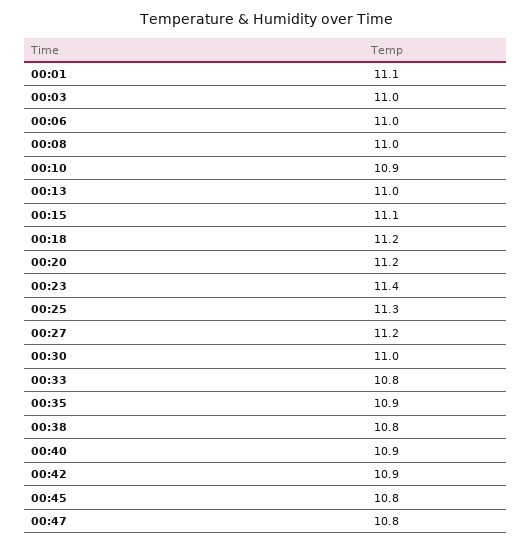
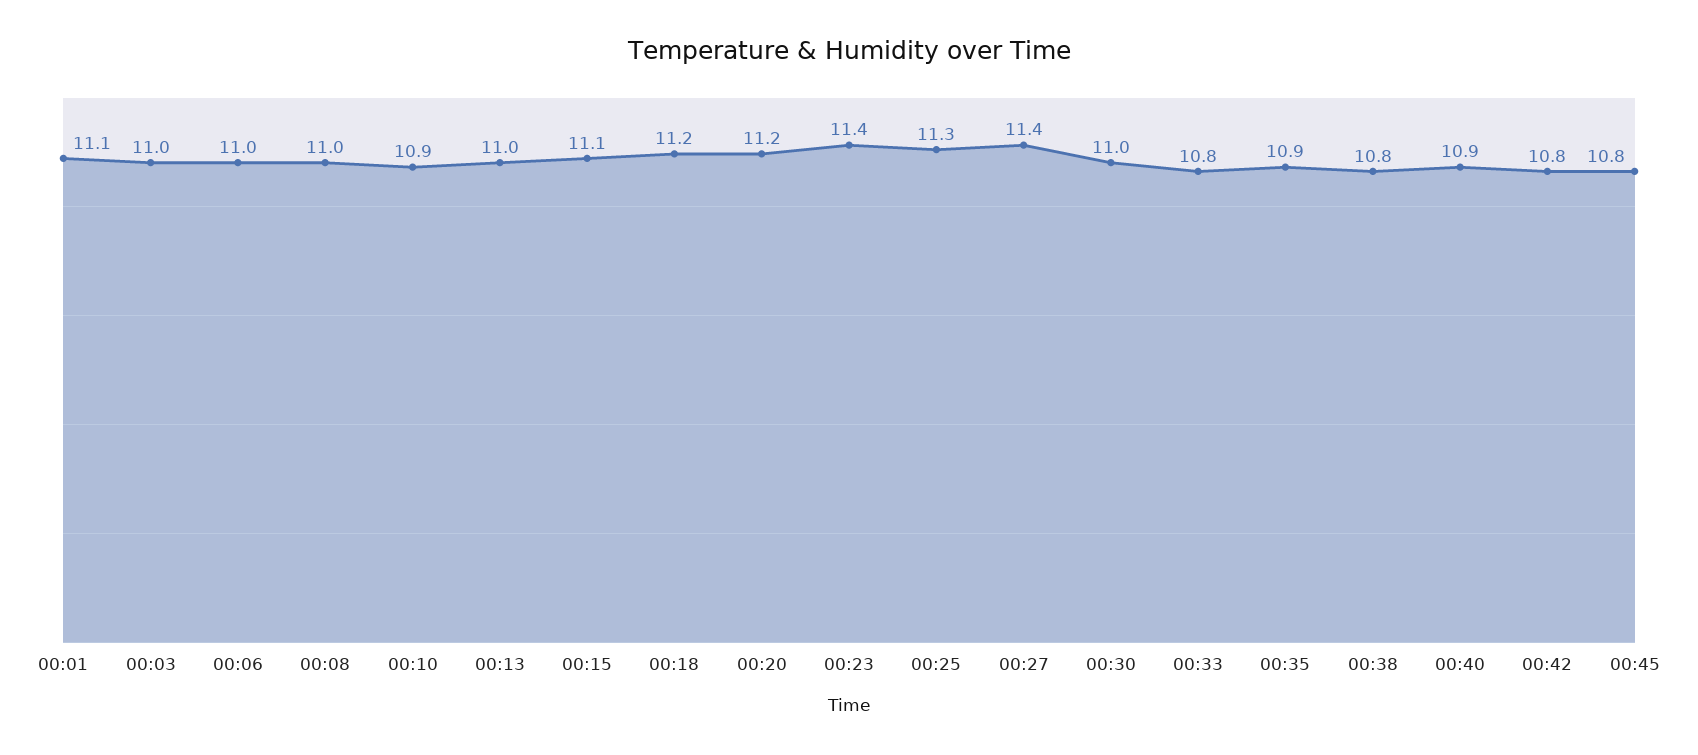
  {
    "00:01": 11.1,
    "00:03": 11,
    "00:06": 11,
    "00:08": 11,
    "00:10": 10.9,
    "00:13": 11,
    "00:15": 11.1,
    "00:18": 11.2,
    "00:20": 11.2,
    "00:23": 11.4,
    "00:25": 11.3,
-   "00:27": 11.2,
+   "00:27": 11.4,
    "00:30": 11,
    "00:33": 10.8,
    "00:35": 10.9,
    "00:38": 10.8,
    "00:40": 10.9,
-   "00:42": 10.9,
+   "00:42": 10.8,
-   "00:45": 10.8,
+   "00:45": 10.8
-   "00:47": 10.8
  }

